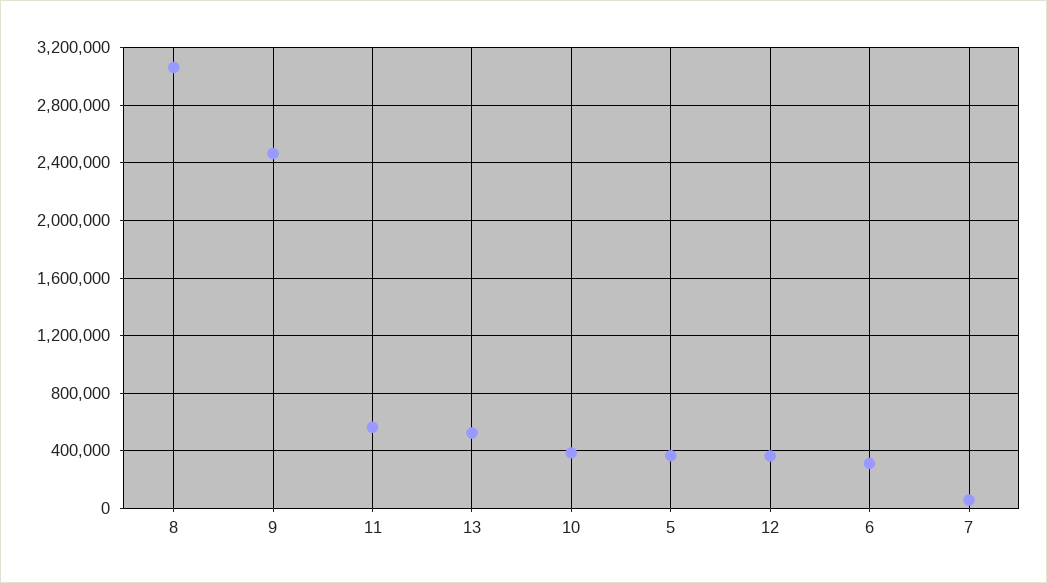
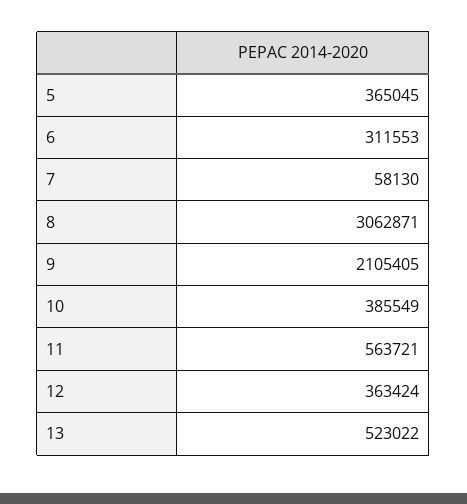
  {
    "8": 3062871,
-   "9": 2450000,
+   "9": 2105405,
    "11": 563721,
    "13": 523022,
    "10": 385549,
    "5": 365045,
    "12": 363424,
    "6": 311553,
    "7": 58130
  }

